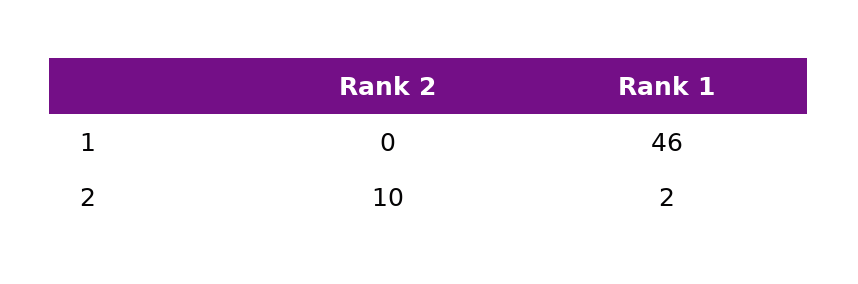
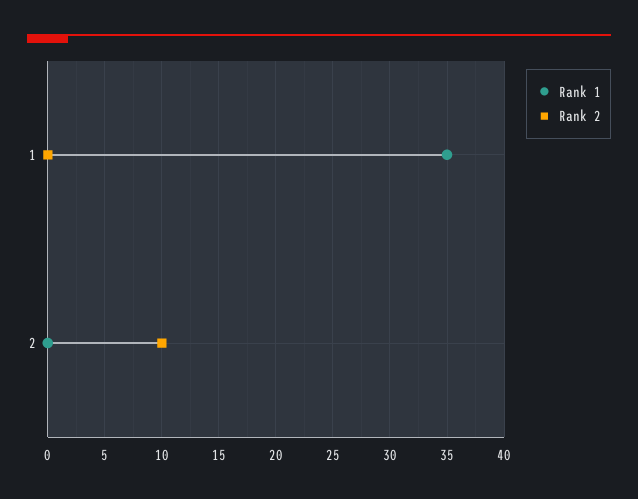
  {
    "Rank 2": {
      "1": 0,
      "2": 10
    },
    "Rank 1": {
-     "1": 46,
+     "1": 35,
-     "2": 2
+     "2": 0
    }
  }

